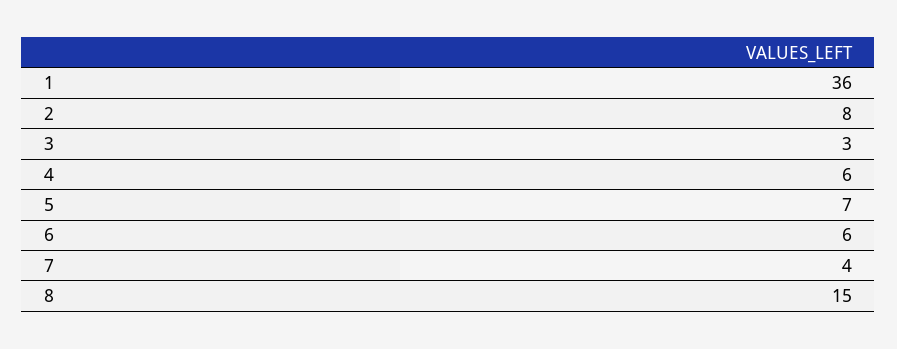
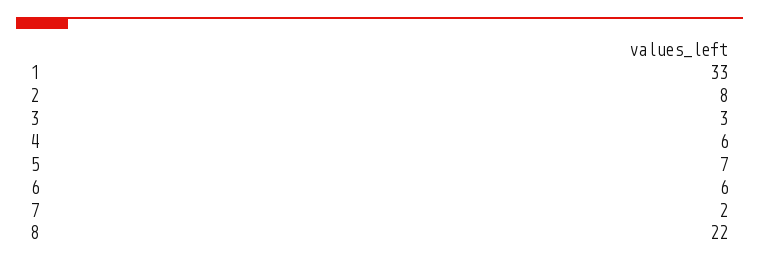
  {
-   "1": 36,
+   "1": 33,
    "2": 8,
    "3": 3,
    "4": 6,
    "5": 7,
    "6": 6,
-   "7": 4,
+   "7": 2,
-   "8": 15
+   "8": 22
  }

